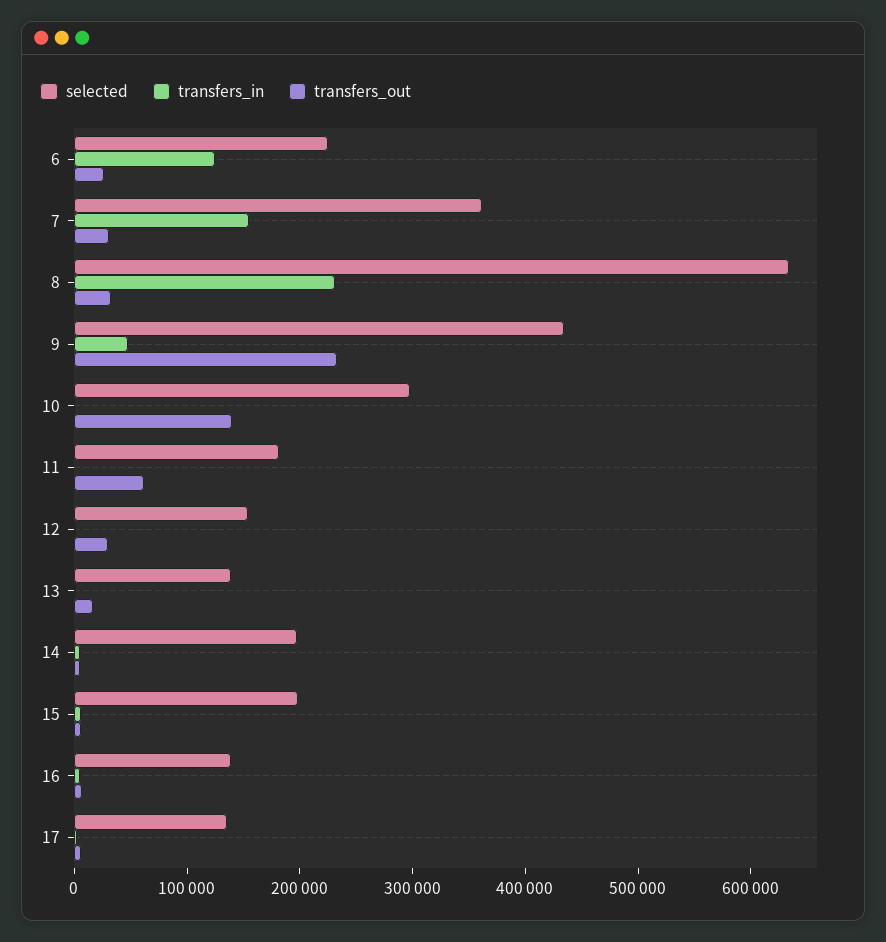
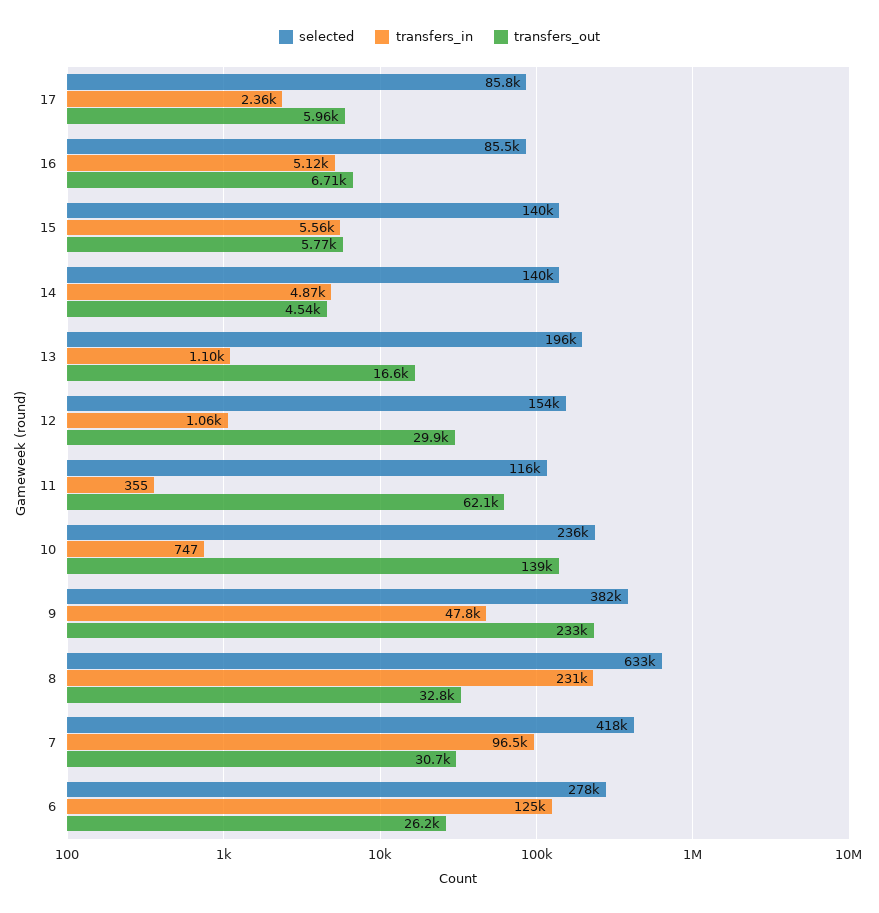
  {
    "selected": {
-     "6": 220000,
+     "6": 278000,
-     "7": 360000,
+     "7": 418000,
      "8": 633000,
-     "9": 440000,
+     "9": 382000,
-     "10": 300000,
+     "10": 236000,
-     "11": 180000,
+     "11": 116000,
      "12": 154000,
-     "13": 140000,
+     "13": 196000,
-     "14": 200000,
+     "14": 140000,
-     "15": 200000,
+     "15": 140000,
-     "16": 140000,
+     "16": 85500,
-     "17": 140000
+     "17": 85800
    },
    "transfers_in": {
      "6": 125000,
-     "7": 160000,
+     "7": 96500,
      "8": 231000,
      "9": 47800,
      "10": 747,
      "11": 355,
      "12": 1060,
      "13": 1100,
      "14": 4870,
      "15": 5560,
      "16": 5120,
      "17": 2360
    },
    "transfers_out": {
      "6": 26200,
      "7": 30700,
      "8": 32800,
      "9": 233000,
      "10": 139000,
      "11": 62100,
      "12": 29900,
      "13": 16600,
      "14": 4540,
      "15": 5770,
      "16": 6710,
      "17": 5960
    }
  }

